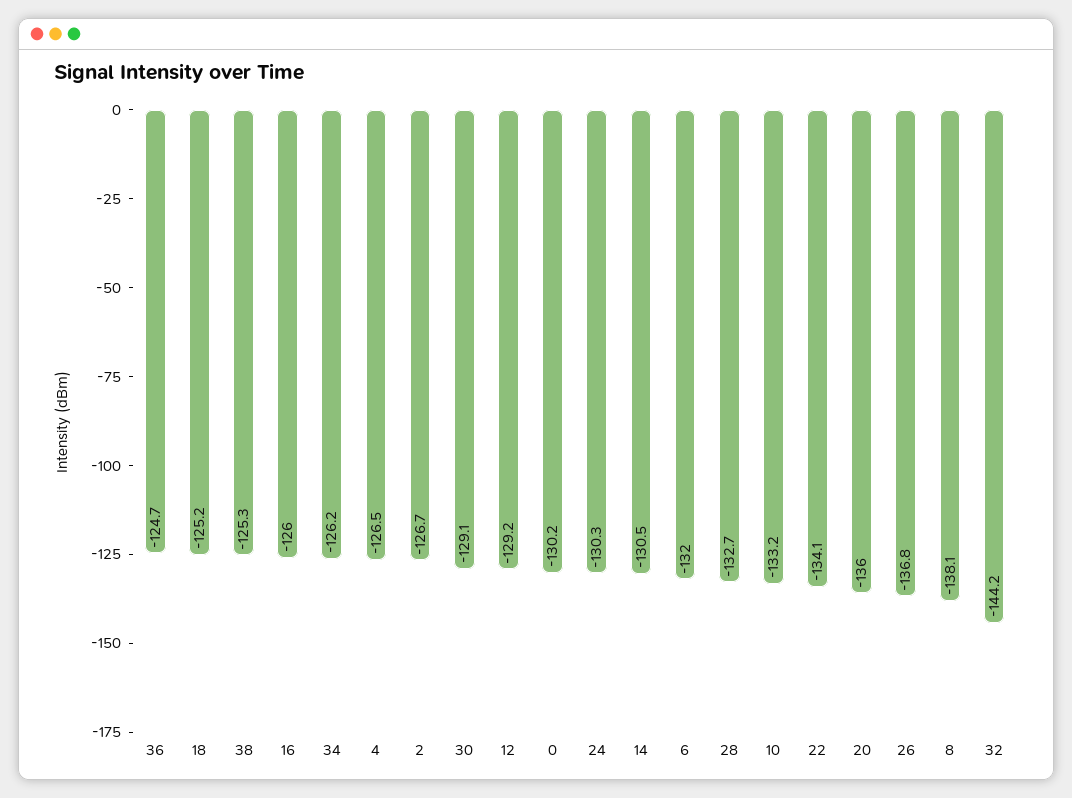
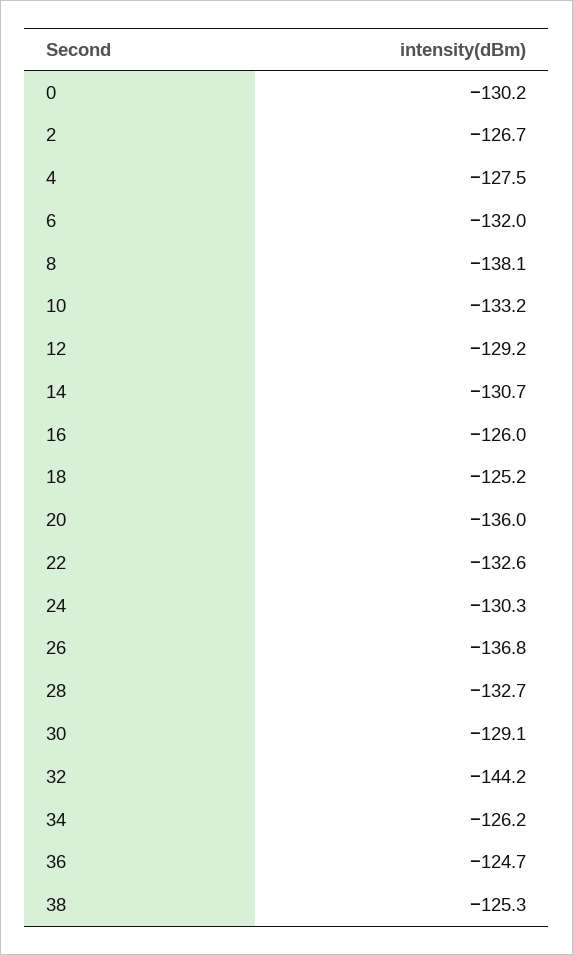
  {
    "36": -124.7,
    "18": -125.2,
    "38": -125.3,
    "16": -126,
    "34": -126.2,
-   "4": -126.5,
+   "4": -127.5,
    "2": -126.7,
    "30": -129.1,
    "12": -129.2,
    "0": -130.2,
    "24": -130.3,
-   "14": -130.5,
+   "14": -130.7,
    "6": -132,
    "28": -132.7,
    "10": -133.2,
-   "22": -134.1,
+   "22": -132.6,
    "20": -136,
    "26": -136.8,
    "8": -138.1,
    "32": -144.2
  }

